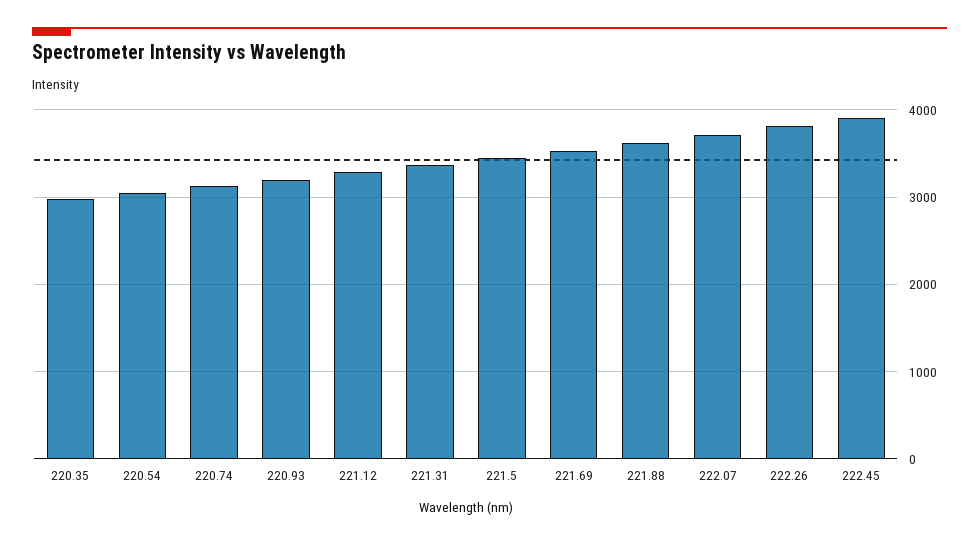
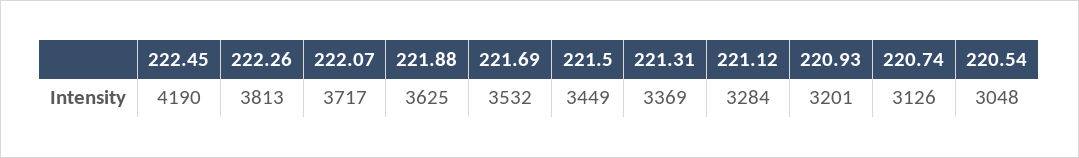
  {
-   "220.35": 3000,
    "220.54": 3048,
    "220.74": 3126,
    "220.93": 3201,
    "221.12": 3284,
    "221.31": 3369,
    "221.5": 3449,
    "221.69": 3532,
    "221.88": 3625,
    "222.07": 3717,
    "222.26": 3813,
-   "222.45": 3900
+   "222.45": 4190
  }

